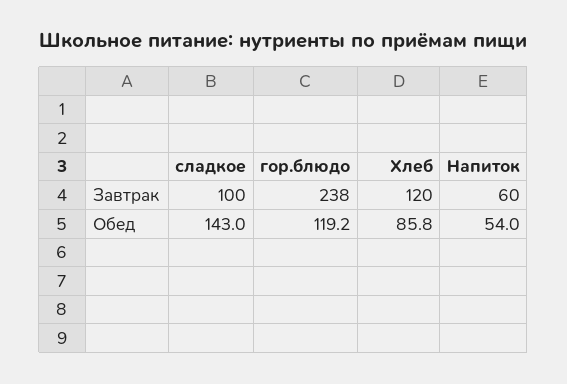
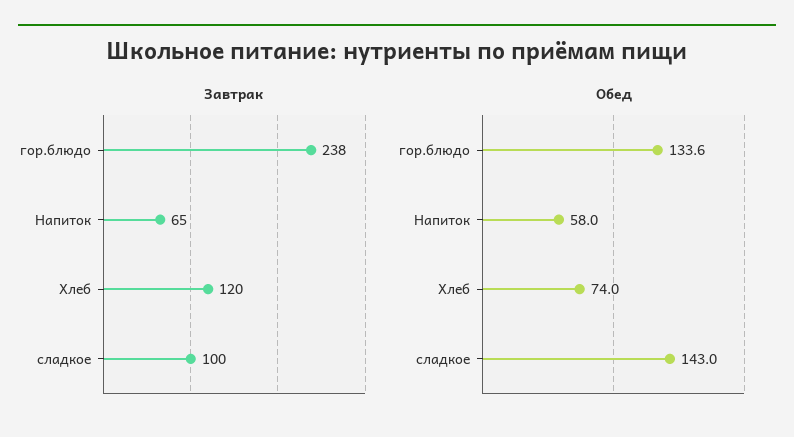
  {
    "Завтрак": {
      "сладкое": 100,
      "гор.блюдо": 238,
      "Хлеб": 120,
-     "Напиток": 60
+     "Напиток": 65
    },
    "Обед": {
      "сладкое": 143,
-     "гор.блюдо": 119.2,
+     "гор.блюдо": 133.6,
-     "Хлеб": 85.8,
+     "Хлеб": 74,
-     "Напиток": 54
+     "Напиток": 58
    }
  }

